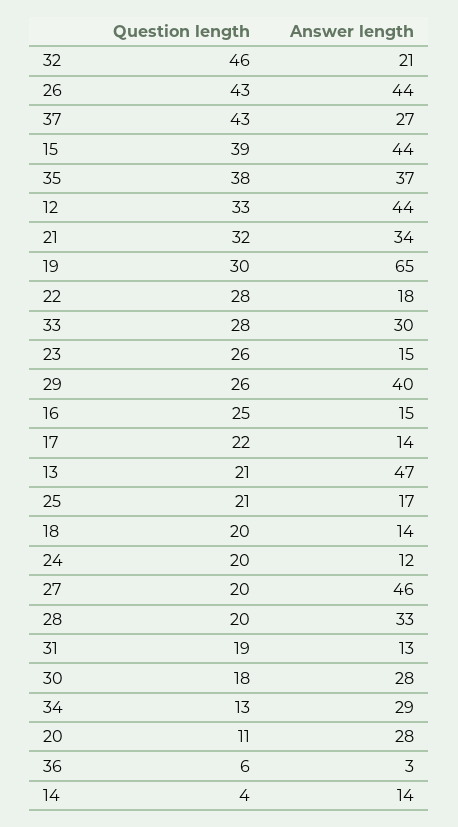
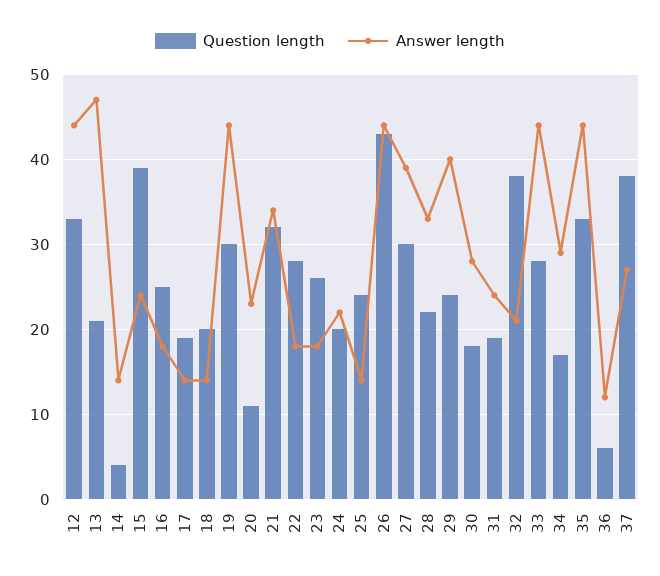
  {
    "Question length": {
-     "32": 46,
+     "32": 38,
      "26": 43,
-     "37": 43,
+     "37": 38,
      "15": 39,
-     "35": 38,
+     "35": 33,
      "12": 33,
      "21": 32,
      "19": 30,
      "22": 28,
      "33": 28,
      "23": 26,
-     "29": 26,
+     "29": 24,
      "16": 25,
-     "17": 22,
+     "17": 19,
      "13": 21,
-     "25": 21,
+     "25": 24,
      "18": 20,
      "24": 20,
-     "27": 20,
+     "27": 30,
-     "28": 20,
+     "28": 22,
      "31": 19,
      "30": 18,
-     "34": 13,
+     "34": 17,
      "20": 11,
      "36": 6,
      "14": 4
    },
    "Answer length": {
      "32": 21,
      "26": 44,
      "37": 27,
-     "15": 44,
+     "15": 24,
-     "35": 37,
+     "35": 44,
      "12": 44,
      "21": 34,
-     "19": 65,
+     "19": 44,
      "22": 18,
-     "33": 30,
+     "33": 44,
-     "23": 15,
+     "23": 18,
      "29": 40,
-     "16": 15,
+     "16": 18,
      "17": 14,
      "13": 47,
-     "25": 17,
+     "25": 14,
      "18": 14,
-     "24": 12,
+     "24": 22,
-     "27": 46,
+     "27": 39,
      "28": 33,
-     "31": 13,
+     "31": 24,
      "30": 28,
      "34": 29,
-     "20": 28,
+     "20": 23,
-     "36": 3,
+     "36": 12,
      "14": 14
    }
  }

